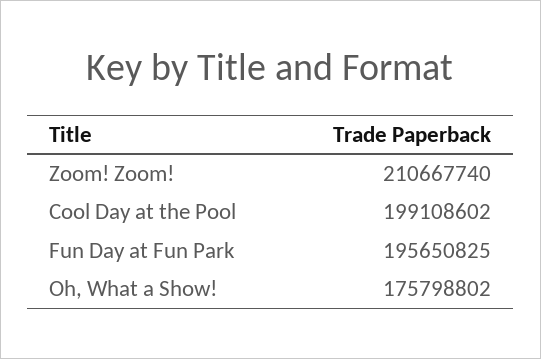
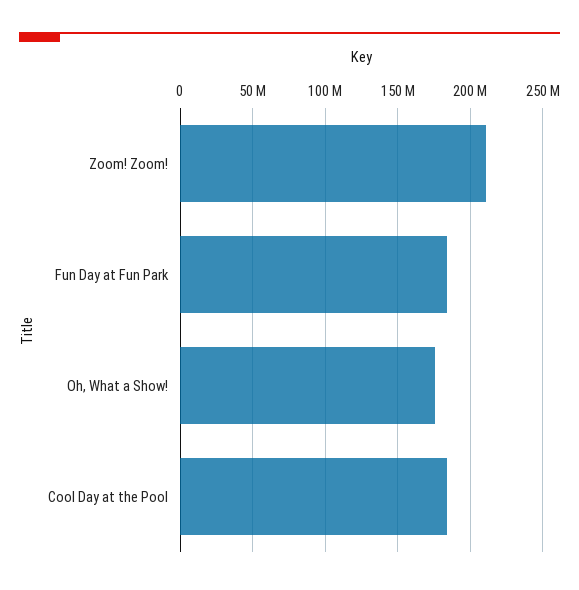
  {
    "Zoom! Zoom!": 210667740,
-   "Cool Day at the Pool": 199108602,
+   "Cool Day at the Pool": 185000000,
-   "Fun Day at Fun Park": 195650825,
+   "Fun Day at Fun Park": 185000000,
    "Oh, What a Show!": 175798802
  }

